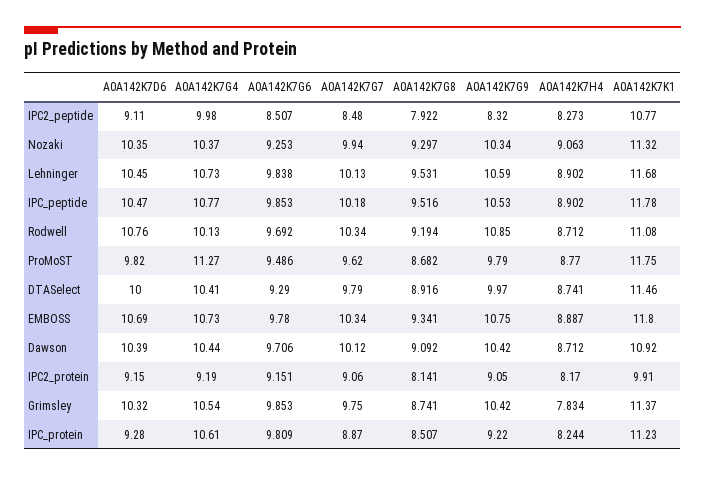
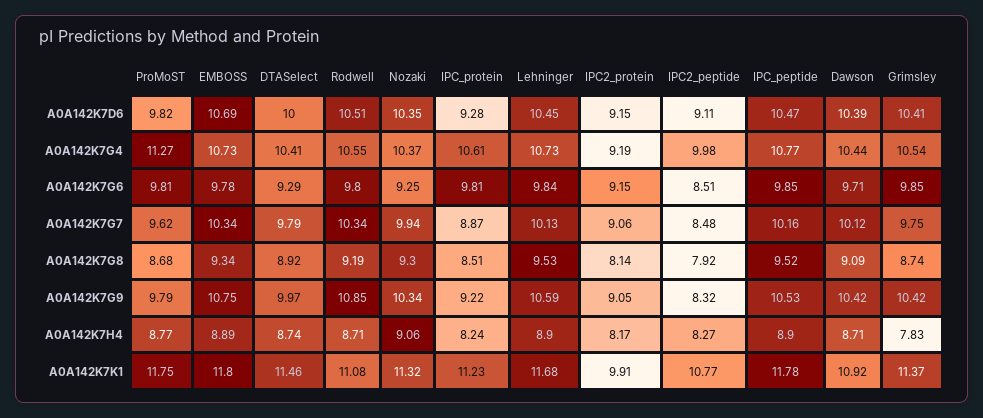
  {
    "A0A142K7D6": {
      "IPC2_peptide": 9.11,
      "Nozaki": 10.35,
      "Lehninger": 10.45,
      "IPC_peptide": 10.47,
-     "Rodwell": 10.76,
+     "Rodwell": 10.51,
      "ProMoST": 9.82,
      "DTASelect": 10,
      "EMBOSS": 10.69,
      "Dawson": 10.39,
      "IPC2_protein": 9.15,
-     "Grimsley": 10.32,
+     "Grimsley": 10.41,
      "IPC_protein": 9.28
    },
    "A0A142K7G4": {
      "IPC2_peptide": 9.98,
      "Nozaki": 10.37,
      "Lehninger": 10.73,
      "IPC_peptide": 10.77,
-     "Rodwell": 10.13,
+     "Rodwell": 10.55,
      "ProMoST": 11.27,
      "DTASelect": 10.41,
      "EMBOSS": 10.73,
      "Dawson": 10.44,
      "IPC2_protein": 9.19,
      "Grimsley": 10.54,
      "IPC_protein": 10.61
    },
    "A0A142K7G6": {
      "IPC2_peptide": 8.507,
      "Nozaki": 9.253,
      "Lehninger": 9.838,
      "IPC_peptide": 9.853,
-     "Rodwell": 9.692,
+     "Rodwell": 9.8,
-     "ProMoST": 9.486,
+     "ProMoST": 9.81,
      "DTASelect": 9.29,
      "EMBOSS": 9.78,
      "Dawson": 9.706,
      "IPC2_protein": 9.151,
      "Grimsley": 9.853,
      "IPC_protein": 9.809
    },
    "A0A142K7G7": {
      "IPC2_peptide": 8.48,
      "Nozaki": 9.94,
      "Lehninger": 10.13,
-     "IPC_peptide": 10.18,
+     "IPC_peptide": 10.16,
      "Rodwell": 10.34,
      "ProMoST": 9.62,
      "DTASelect": 9.79,
      "EMBOSS": 10.34,
      "Dawson": 10.12,
      "IPC2_protein": 9.06,
      "Grimsley": 9.75,
      "IPC_protein": 8.87
    },
    "A0A142K7G8": {
      "IPC2_peptide": 7.922,
      "Nozaki": 9.297,
      "Lehninger": 9.531,
      "IPC_peptide": 9.516,
      "Rodwell": 9.194,
      "ProMoST": 8.682,
      "DTASelect": 8.916,
      "EMBOSS": 9.341,
      "Dawson": 9.092,
      "IPC2_protein": 8.141,
      "Grimsley": 8.741,
      "IPC_protein": 8.507
    },
    "A0A142K7G9": {
      "IPC2_peptide": 8.32,
      "Nozaki": 10.34,
      "Lehninger": 10.59,
      "IPC_peptide": 10.53,
      "Rodwell": 10.85,
      "ProMoST": 9.79,
      "DTASelect": 9.97,
      "EMBOSS": 10.75,
      "Dawson": 10.42,
      "IPC2_protein": 9.05,
      "Grimsley": 10.42,
      "IPC_protein": 9.22
    },
    "A0A142K7H4": {
      "IPC2_peptide": 8.273,
      "Nozaki": 9.063,
      "Lehninger": 8.902,
      "IPC_peptide": 8.902,
      "Rodwell": 8.712,
      "ProMoST": 8.77,
      "DTASelect": 8.741,
      "EMBOSS": 8.887,
      "Dawson": 8.712,
      "IPC2_protein": 8.17,
      "Grimsley": 7.834,
      "IPC_protein": 8.244
    },
    "A0A142K7K1": {
      "IPC2_peptide": 10.77,
      "Nozaki": 11.32,
      "Lehninger": 11.68,
      "IPC_peptide": 11.78,
      "Rodwell": 11.08,
      "ProMoST": 11.75,
      "DTASelect": 11.46,
      "EMBOSS": 11.8,
      "Dawson": 10.92,
      "IPC2_protein": 9.91,
      "Grimsley": 11.37,
      "IPC_protein": 11.23
    }
  }

